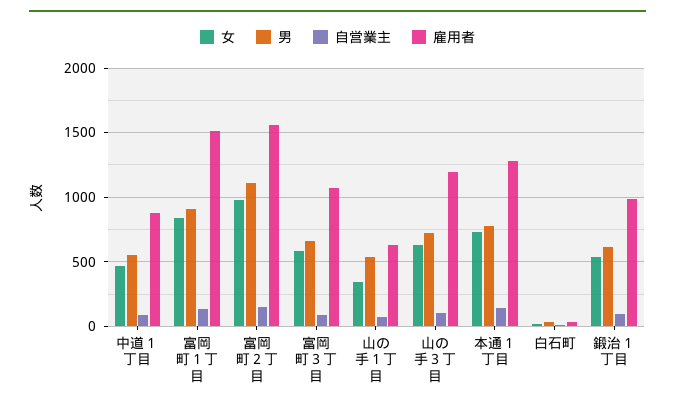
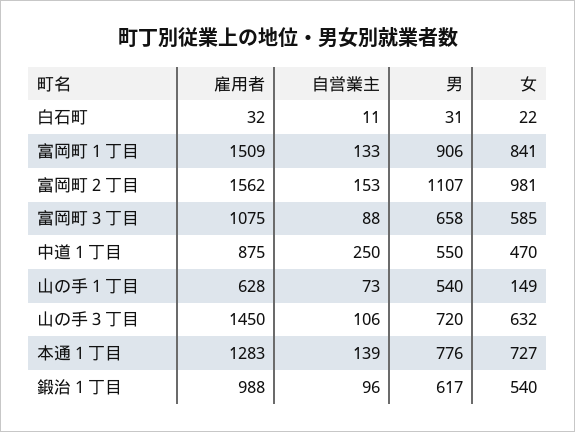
  {
    "女": {
      "中道１丁目": 470,
      "富岡町１丁目": 841,
      "富岡町２丁目": 981,
      "富岡町３丁目": 585,
-     "山の手１丁目": 350,
+     "山の手１丁目": 149,
      "山の手３丁目": 632,
      "本通１丁目": 727,
      "白石町": 22,
      "鍛治１丁目": 540
    },
    "男": {
      "中道１丁目": 550,
      "富岡町１丁目": 906,
      "富岡町２丁目": 1107,
      "富岡町３丁目": 658,
      "山の手１丁目": 540,
      "山の手３丁目": 720,
      "本通１丁目": 776,
      "白石町": 31,
      "鍛治１丁目": 617
    },
    "自営業主": {
-     "中道１丁目": 100,
+     "中道１丁目": 250,
      "富岡町１丁目": 133,
      "富岡町２丁目": 153,
      "富岡町３丁目": 88,
      "山の手１丁目": 73,
      "山の手３丁目": 106,
      "本通１丁目": 139,
      "白石町": 11,
      "鍛治１丁目": 96
    },
    "雇用者": {
      "中道１丁目": 875,
      "富岡町１丁目": 1509,
      "富岡町２丁目": 1562,
      "富岡町３丁目": 1075,
      "山の手１丁目": 628,
-     "山の手３丁目": 1200,
+     "山の手３丁目": 1450,
      "本通１丁目": 1283,
      "白石町": 32,
      "鍛治１丁目": 988
    }
  }

